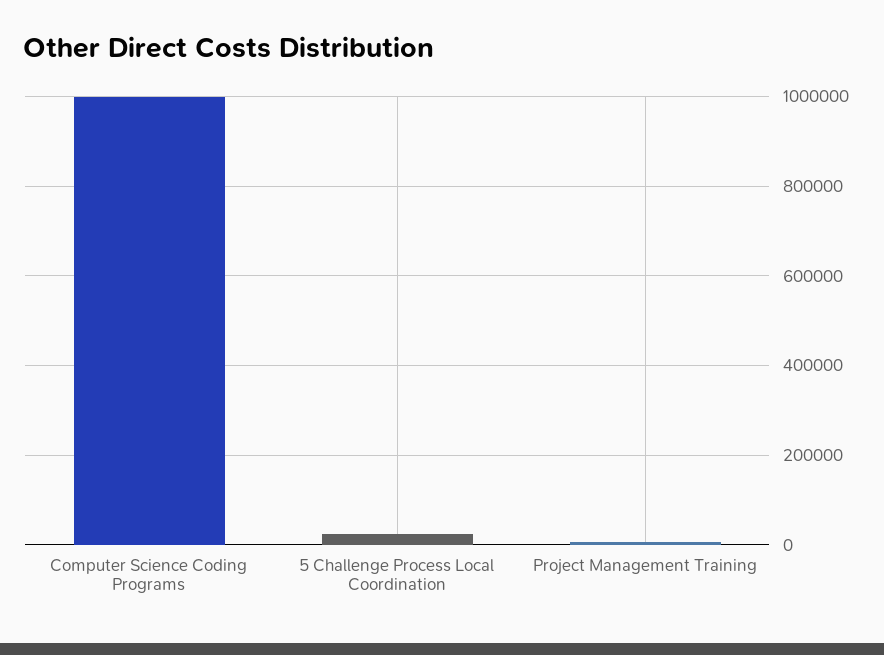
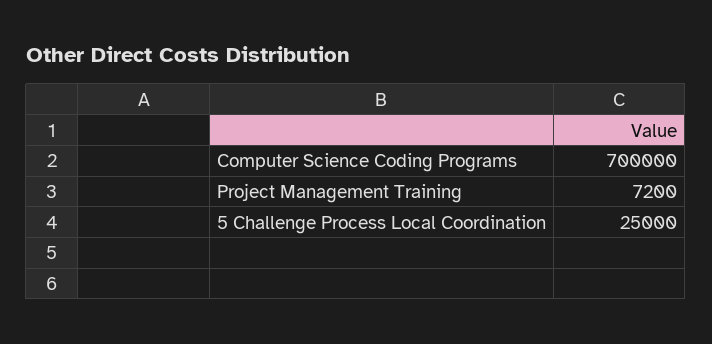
  {
-   "Computer Science Coding Programs": 1000000,
+   "Computer Science Coding Programs": 700000,
    "5 Challenge Process Local Coordination": 25000,
    "Project Management Training": 7200
  }

